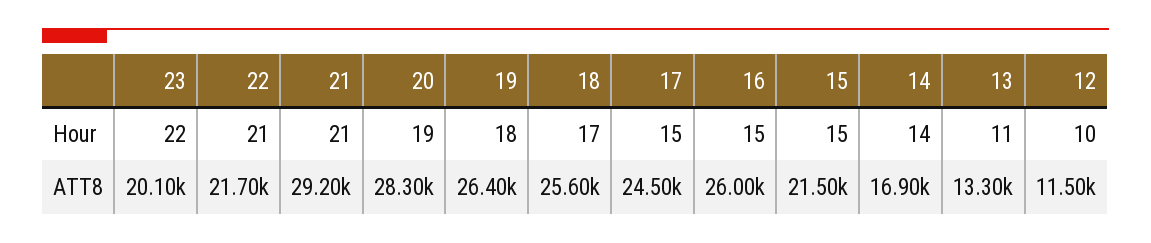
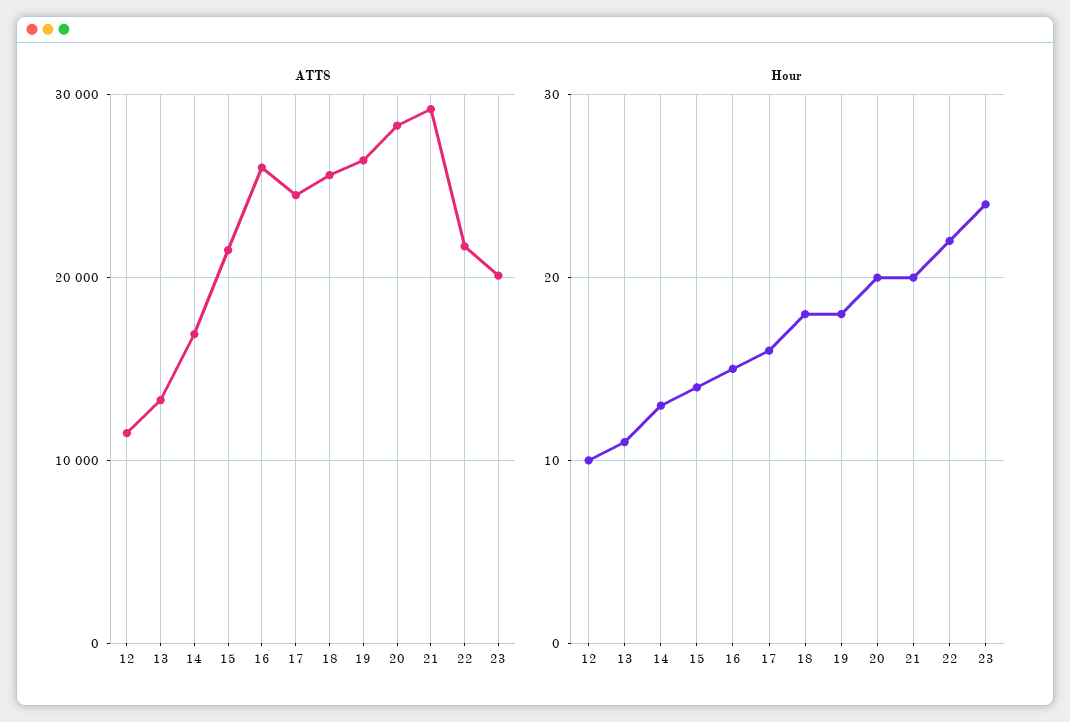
  {
    "Hour": {
-     "23": 22,
+     "23": 24,
-     "22": 21,
+     "22": 22,
-     "21": 21,
+     "21": 20,
-     "20": 19,
+     "20": 20,
      "19": 18,
-     "18": 17,
+     "18": 18,
-     "17": 15,
+     "17": 16,
      "16": 15,
-     "15": 15,
+     "15": 14,
-     "14": 14,
+     "14": 13,
      "13": 11,
      "12": 10
    },
    "ATT8": {
      "23": 20100,
      "22": 21700,
      "21": 29200,
      "20": 28300,
      "19": 26400,
      "18": 25600,
      "17": 24500,
      "16": 26000,
      "15": 21500,
      "14": 16900,
      "13": 13300,
      "12": 11500
    }
  }

